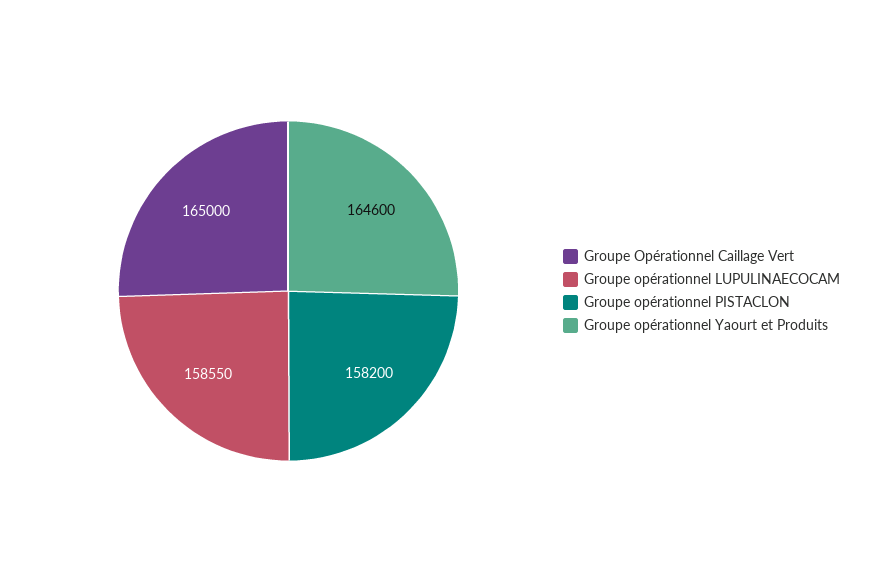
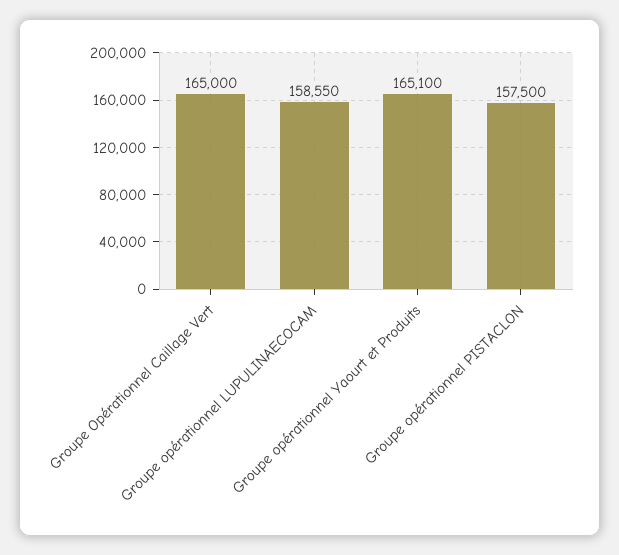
  {
    "Groupe Opérationnel Caillage Vert": 165000,
    "Groupe opérationnel LUPULINAECOCAM": 158550,
-   "Groupe opérationnel PISTACLON": 158200,
+   "Groupe opérationnel PISTACLON": 157500,
-   "Groupe opérationnel Yaourt et Produits": 164600
+   "Groupe opérationnel Yaourt et Produits": 165100
  }

